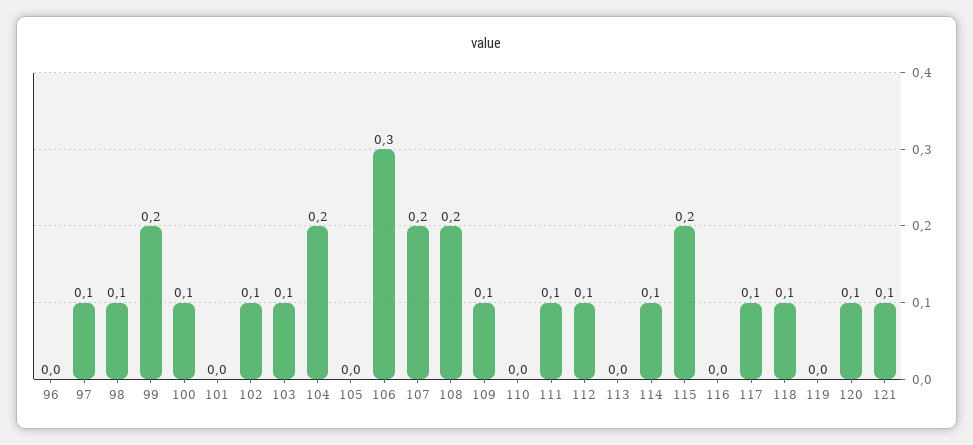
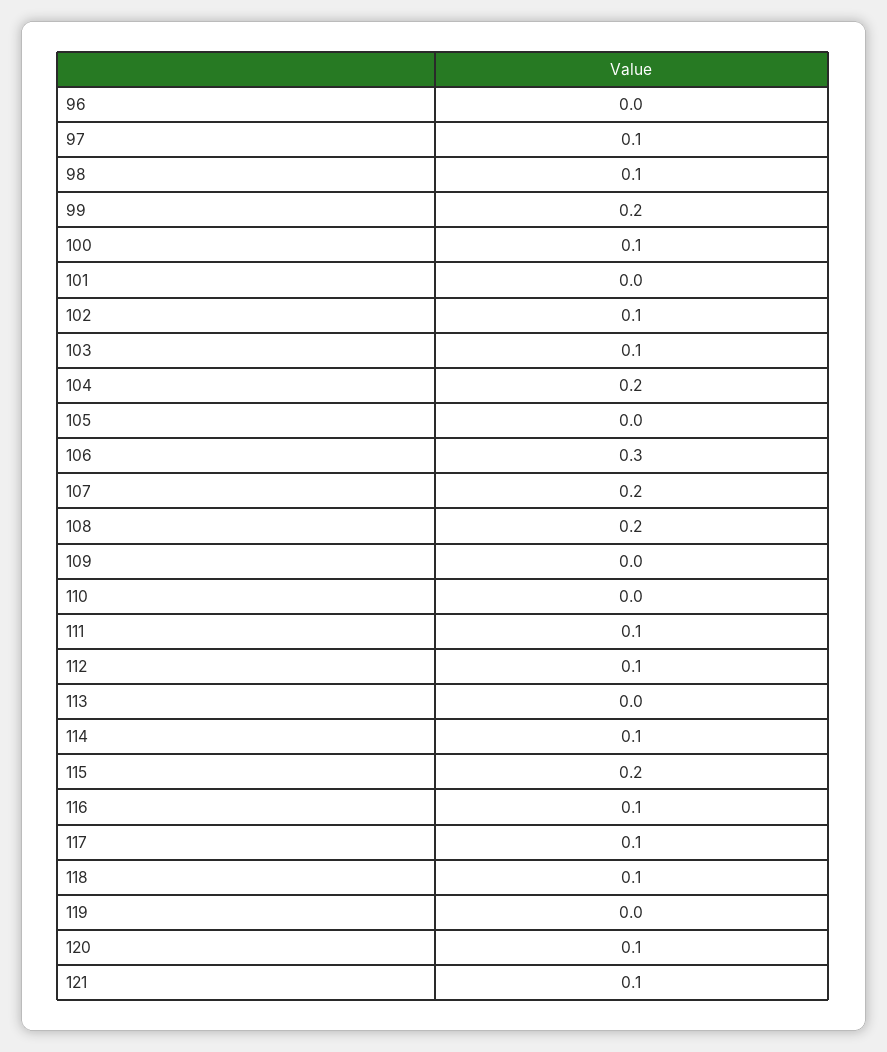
  {
    "96": 0,
    "97": 0.1,
    "98": 0.1,
    "99": 0.2,
    "100": 0.1,
    "101": 0,
    "102": 0.1,
    "103": 0.1,
    "104": 0.2,
    "105": 0,
    "106": 0.3,
    "107": 0.2,
    "108": 0.2,
-   "109": 0.1,
+   "109": 0,
    "110": 0,
    "111": 0.1,
    "112": 0.1,
    "113": 0,
    "114": 0.1,
    "115": 0.2,
-   "116": 0,
+   "116": 0.1,
    "117": 0.1,
    "118": 0.1,
    "119": 0,
    "120": 0.1,
    "121": 0.1
  }

